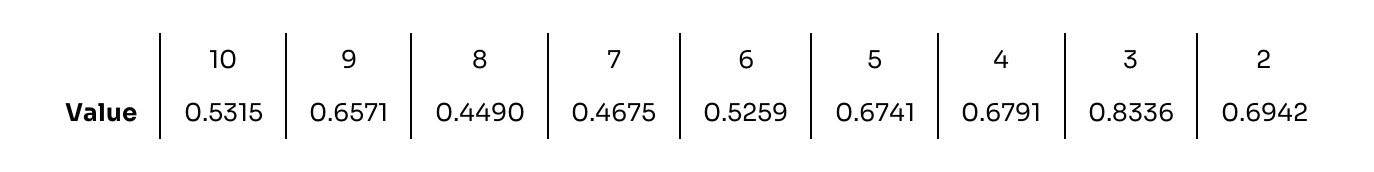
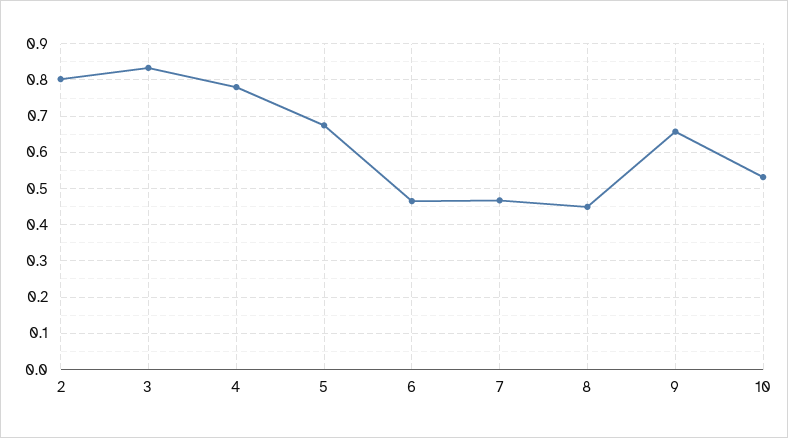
  {
    "10": 0.5315,
    "9": 0.6571,
    "8": 0.449,
    "7": 0.4675,
-   "6": 0.5259,
+   "6": 0.46,
    "5": 0.6741,
-   "4": 0.6791,
+   "4": 0.78,
    "3": 0.8336,
-   "2": 0.6942
+   "2": 0.8
  }

